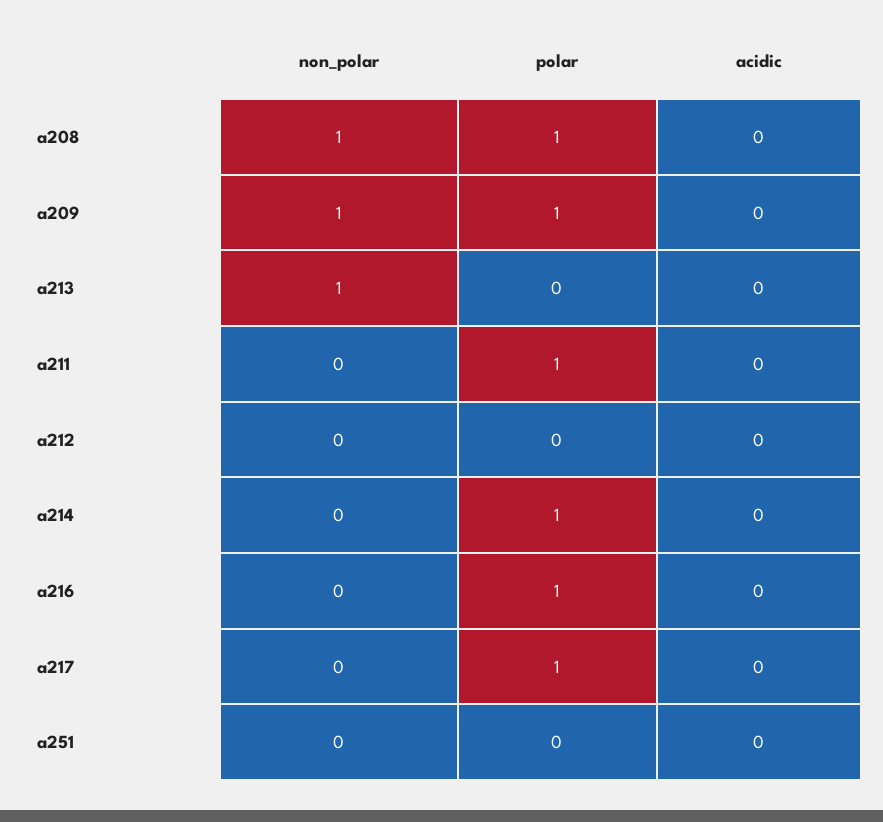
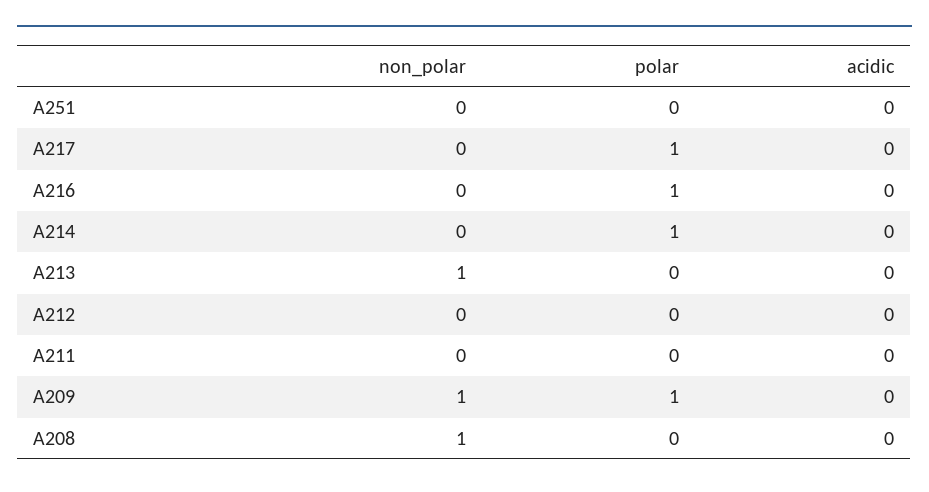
  {
    "non_polar": {
      "a208": 1,
      "a209": 1,
      "a213": 1,
      "a211": 0,
      "a212": 0,
      "a214": 0,
      "a216": 0,
      "a217": 0,
      "a251": 0
    },
    "polar": {
-     "a208": 1,
+     "a208": 0,
      "a209": 1,
      "a213": 0,
-     "a211": 1,
+     "a211": 0,
      "a212": 0,
      "a214": 1,
      "a216": 1,
      "a217": 1,
      "a251": 0
    },
    "acidic": {
      "a208": 0,
      "a209": 0,
      "a213": 0,
      "a211": 0,
      "a212": 0,
      "a214": 0,
      "a216": 0,
      "a217": 0,
      "a251": 0
    }
  }

